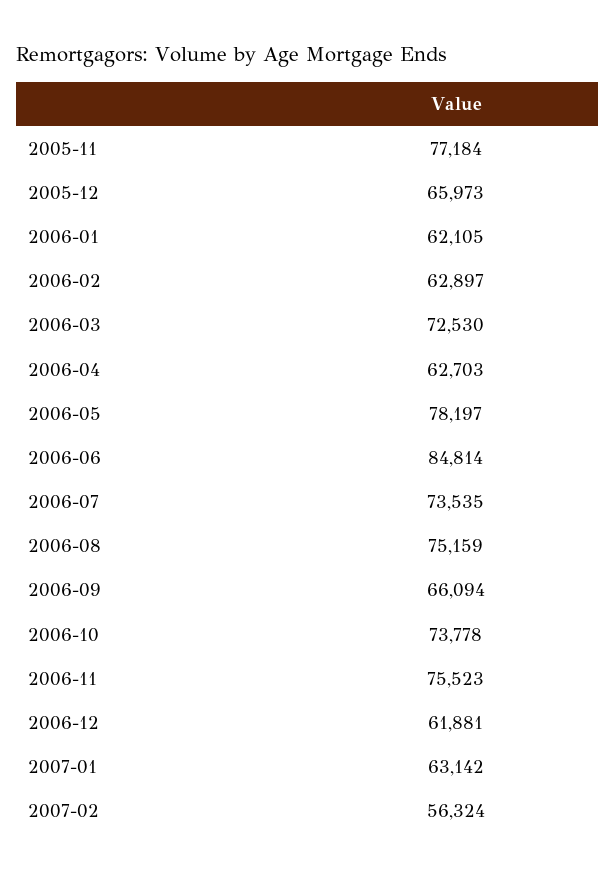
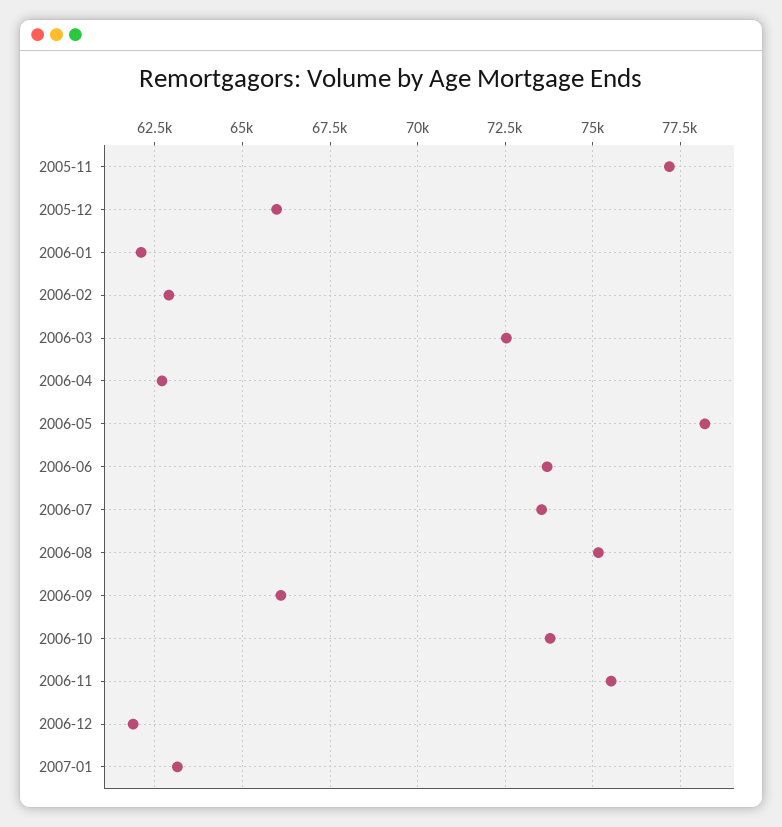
  {
    "2005-11": 77184,
    "2005-12": 65973,
    "2006-01": 62105,
    "2006-02": 62897,
    "2006-03": 72530,
    "2006-04": 62703,
    "2006-05": 78197,
-   "2006-06": 84814,
+   "2006-06": 73750,
    "2006-07": 73535,
    "2006-08": 75159,
    "2006-09": 66094,
    "2006-10": 73778,
    "2006-11": 75523,
    "2006-12": 61881,
-   "2007-01": 63142,
+   "2007-01": 63142
-   "2007-02": 56324
  }

